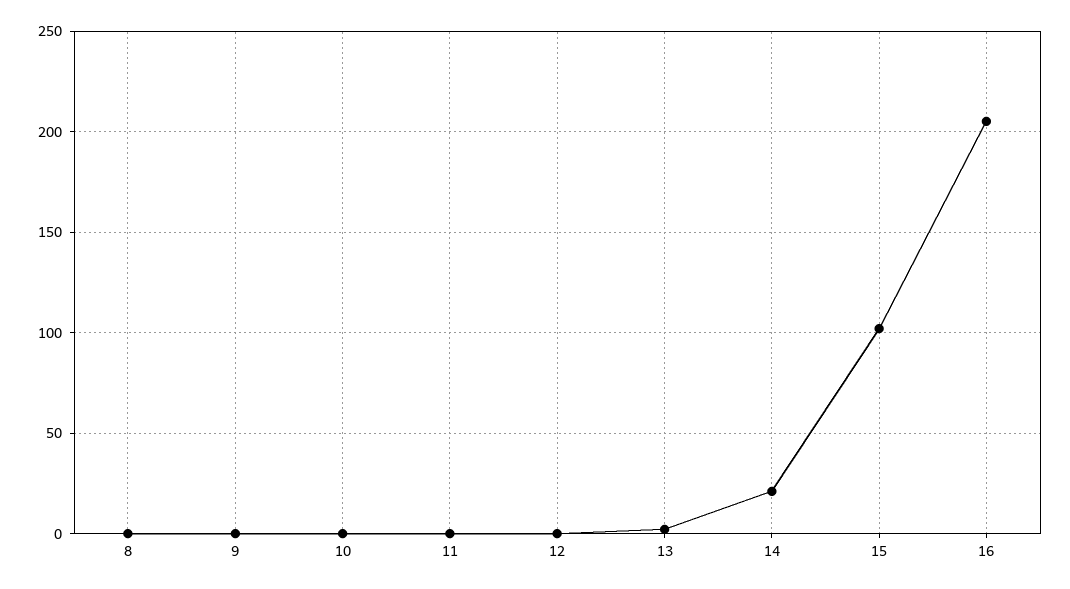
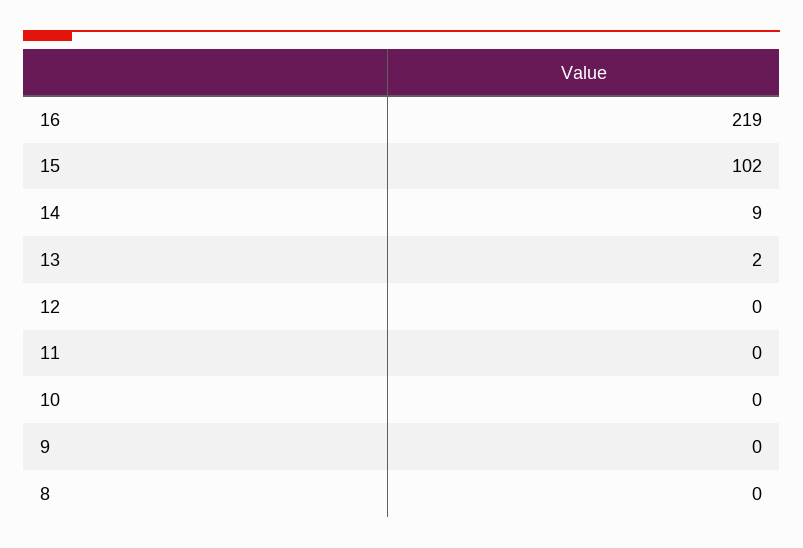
  {
    "8": 0,
    "9": 0,
    "10": 0,
    "11": 0,
    "12": 0,
    "13": 2,
-   "14": 20,
+   "14": 9,
    "15": 102,
-   "16": 205
+   "16": 219
  }

